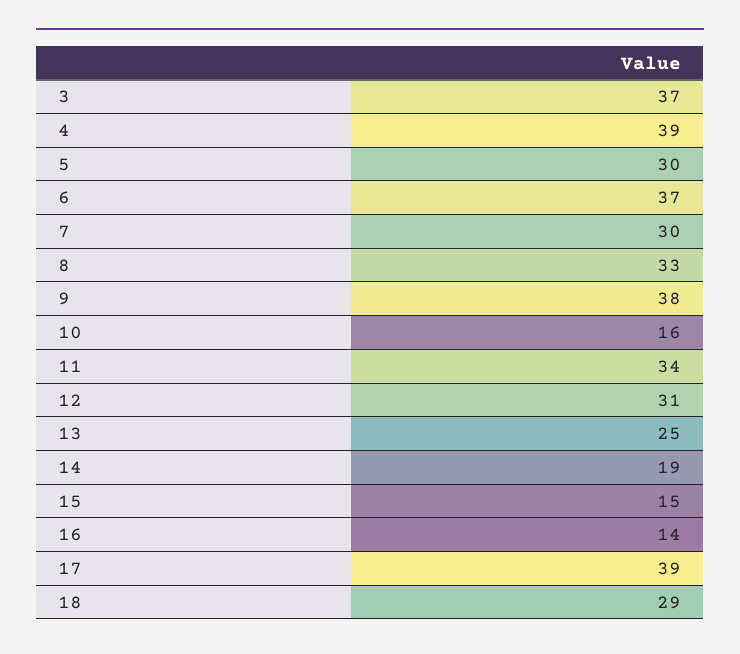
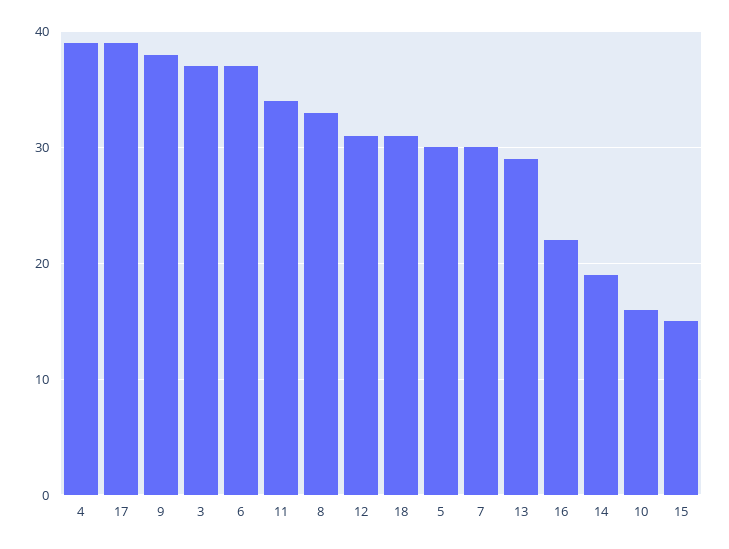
  {
    "3": 37,
    "4": 39,
    "5": 30,
    "6": 37,
    "7": 30,
    "8": 33,
    "9": 38,
    "10": 16,
    "11": 34,
    "12": 31,
-   "13": 25,
+   "13": 29,
    "14": 19,
    "15": 15,
-   "16": 14,
+   "16": 22,
    "17": 39,
-   "18": 29
+   "18": 31
  }

